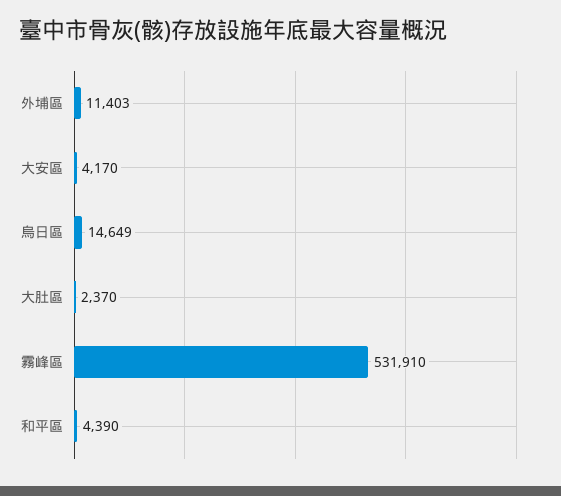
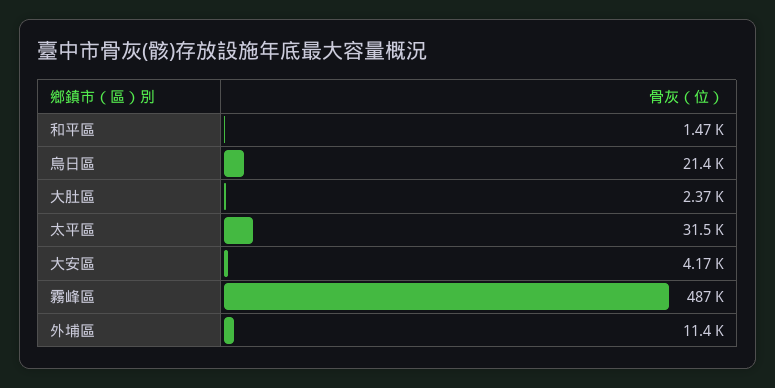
  {
    "外埔區": 11403,
    "大安區": 4170,
-   "烏日區": 14649,
+   "烏日區": 21400,
    "大肚區": 2370,
-   "霧峰區": 531910,
+   "霧峰區": 487000,
-   "和平區": 4390
+   "和平區": 1470,
+   "太平區": 31500
  }

